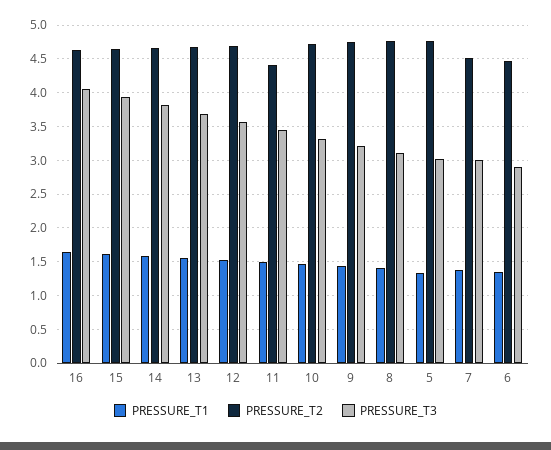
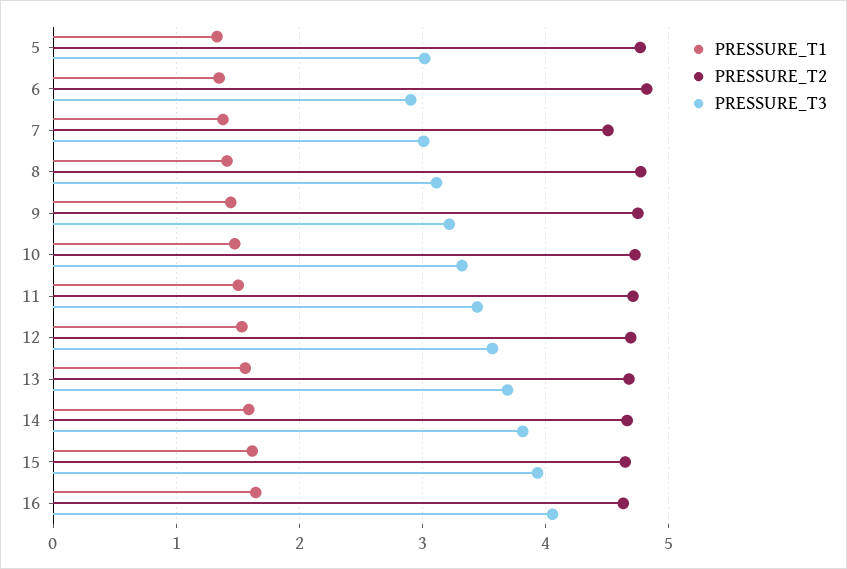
  {
    "PRESSURE_T1": {
      "16": 1.6,
      "15": 1.6,
      "14": 1.6,
      "13": 1.6,
      "12": 1.5,
      "11": 1.5,
      "10": 1.5,
      "9": 1.4,
      "8": 1.4,
      "5": 1.3,
      "7": 1.4,
      "6": 1.3
    },
    "PRESSURE_T2": {
      "16": 4.6,
      "15": 4.6,
      "14": 4.7,
      "13": 4.7,
      "12": 4.7,
-     "11": 4.4,
+     "11": 4.7,
      "10": 4.7,
      "9": 4.7,
      "8": 4.8,
      "5": 4.8,
      "7": 4.5,
-     "6": 4.5
+     "6": 4.8
    },
    "PRESSURE_T3": {
      "16": 4.1,
      "15": 3.9,
      "14": 3.8,
      "13": 3.7,
      "12": 3.6,
      "11": 3.4,
      "10": 3.3,
      "9": 3.2,
      "8": 3.1,
      "5": 3,
      "7": 3,
      "6": 2.9
    }
  }

